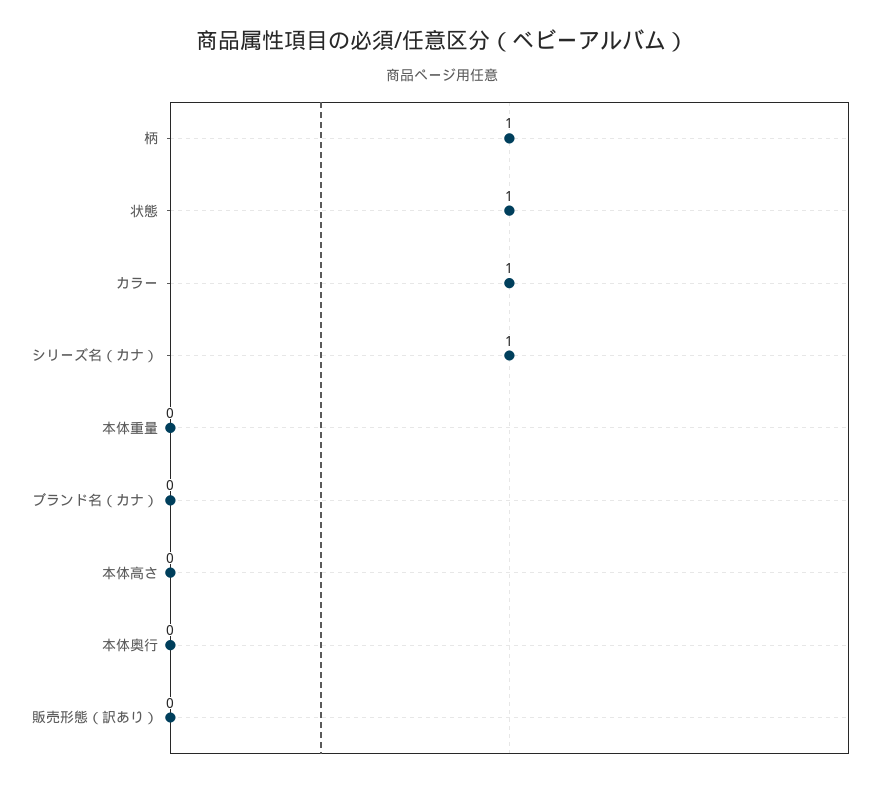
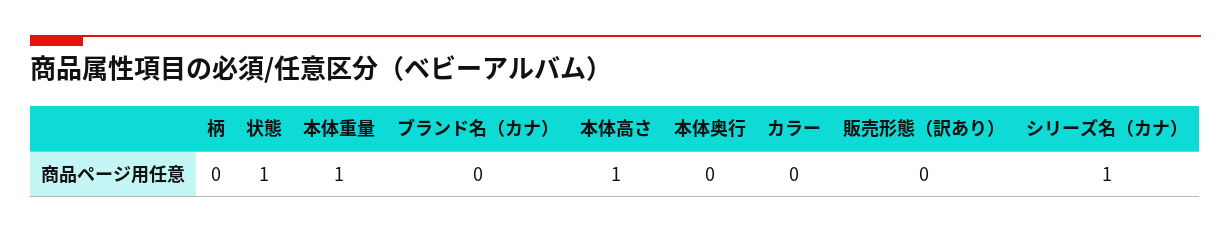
  {
-   "柄": 1,
+   "柄": 0,
    "状態": 1,
-   "カラー": 1,
+   "カラー": 0,
    "シリーズ名（カナ）": 1,
-   "本体重量": 0,
+   "本体重量": 1,
    "ブランド名（カナ）": 0,
-   "本体高さ": 0,
+   "本体高さ": 1,
    "本体奥行": 0,
    "販売形態（訳あり）": 0
  }

